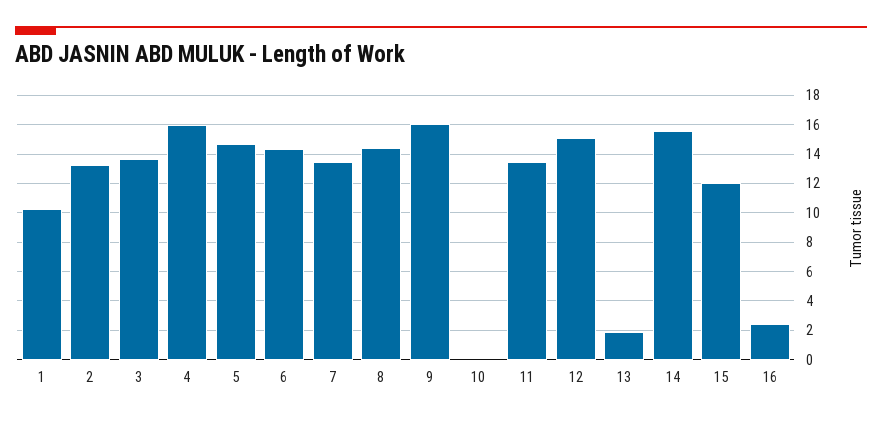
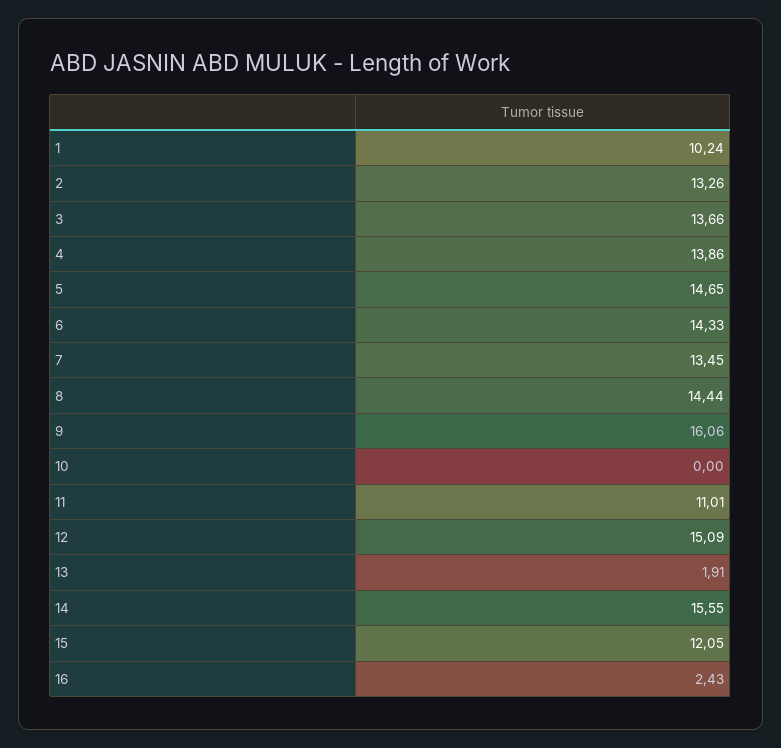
  {
    "1": 10.24,
    "2": 13.26,
    "3": 13.66,
-   "4": 16,
+   "4": 13.86,
    "5": 14.65,
    "6": 14.33,
    "7": 13.45,
    "8": 14.44,
    "9": 16.06,
    "10": 0,
-   "11": 13.5,
+   "11": 11.01,
    "12": 15.09,
    "13": 1.91,
    "14": 15.55,
    "15": 12.05,
    "16": 2.43
  }

